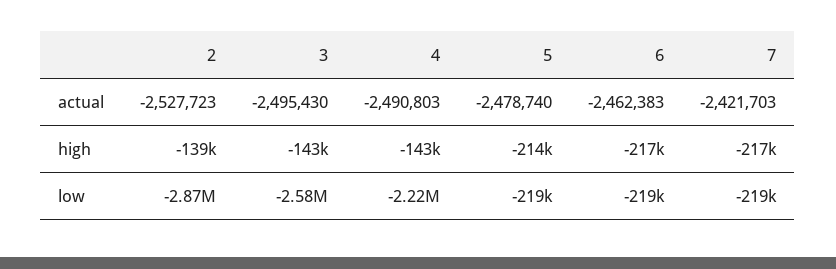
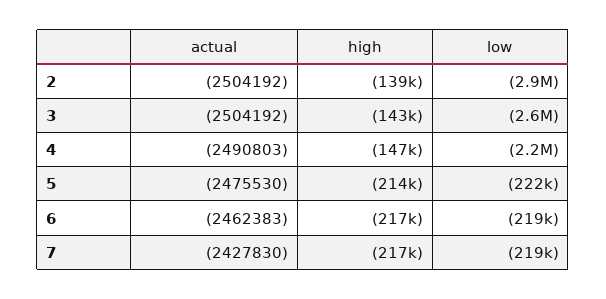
  {
    "2": {
-     "actual": -2527723,
+     "actual": -2504192,
      "high": -139000,
      "low": -2870000
    },
    "3": {
-     "actual": -2495430,
+     "actual": -2504192,
      "high": -143000,
      "low": -2580000
    },
    "4": {
      "actual": -2490803,
-     "high": -143000,
+     "high": -147000,
      "low": -2220000
    },
    "5": {
-     "actual": -2478740,
+     "actual": -2475530,
      "high": -214000,
-     "low": -219000
+     "low": -222000
    },
    "6": {
      "actual": -2462383,
      "high": -217000,
      "low": -219000
    },
    "7": {
-     "actual": -2421703,
+     "actual": -2427830,
      "high": -217000,
      "low": -219000
    }
  }

